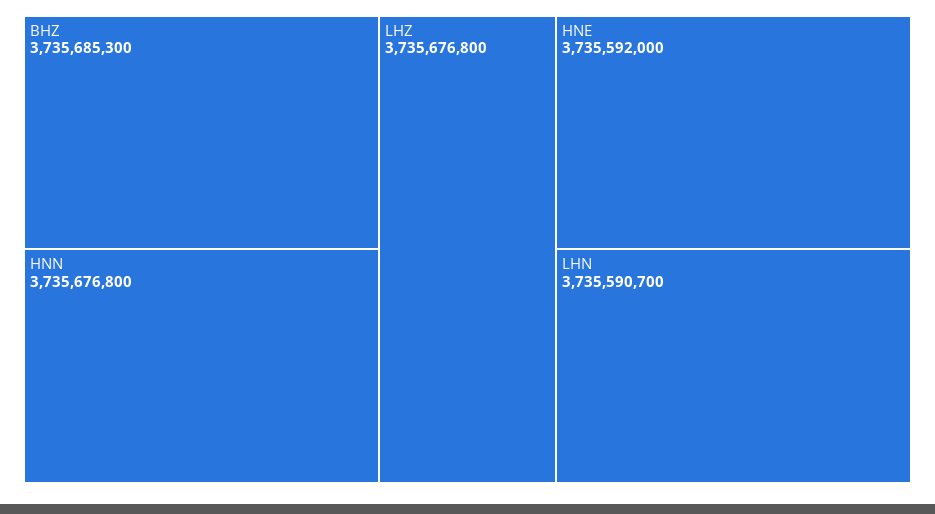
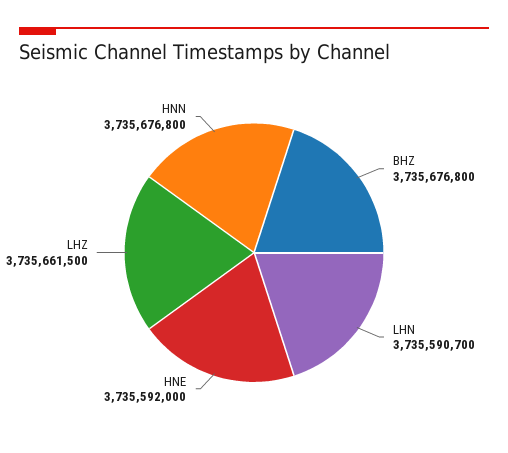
  {
-   "BHZ": 3735685300,
+   "BHZ": 3735676800,
    "HNN": 3735676800,
-   "LHZ": 3735676800,
+   "LHZ": 3735661500,
    "HNE": 3735592000,
    "LHN": 3735590700
  }

